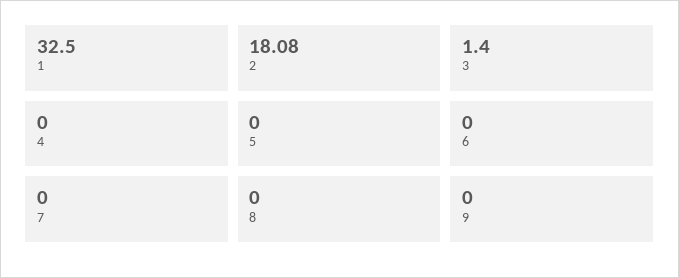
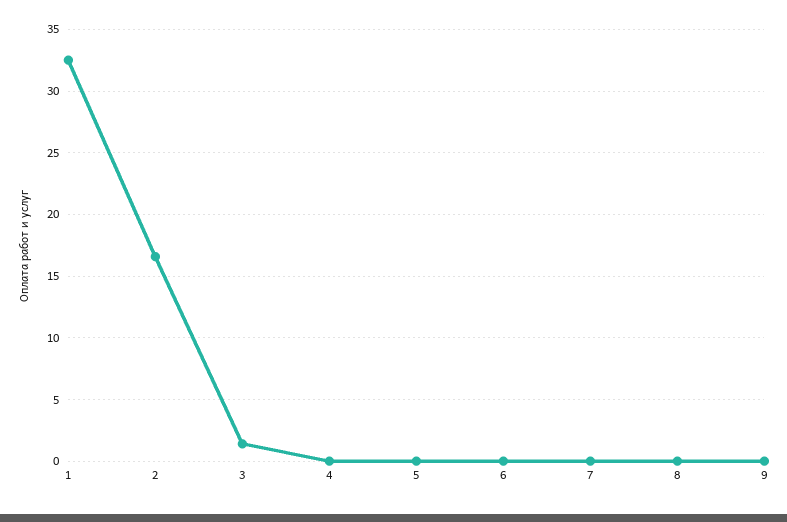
  {
    "1": 32.5,
-   "2": 18.08,
+   "2": 16.5,
    "3": 1.4,
    "4": 0,
    "5": 0,
    "6": 0,
    "7": 0,
    "8": 0,
    "9": 0
  }

